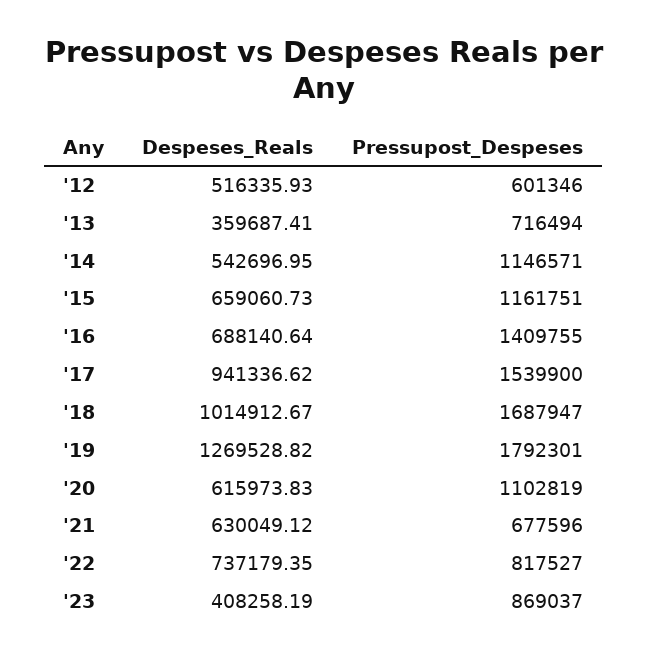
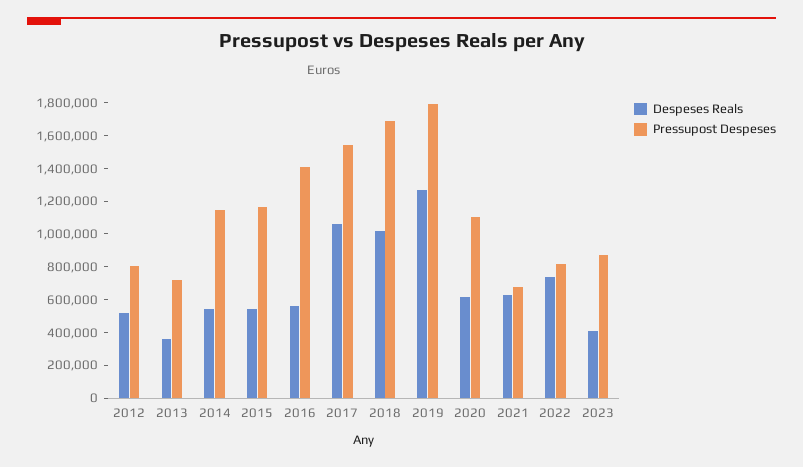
  {
    "Despeses_Reals": {
      "'12": 516335.93,
      "'13": 359687.41,
      "'14": 542696.95,
-     "'15": 659060.73,
+     "'15": 550000,
-     "'16": 688140.64,
+     "'16": 550000,
-     "'17": 941336.62,
+     "'17": 1050000,
      "'18": 1014912.67,
      "'19": 1269528.82,
      "'20": 615973.83,
      "'21": 630049.12,
      "'22": 737179.35,
      "'23": 408258.19
    },
    "Pressupost_Despeses": {
-     "'12": 601346,
+     "'12": 800000,
      "'13": 716494,
      "'14": 1146571,
      "'15": 1161751,
      "'16": 1409755,
      "'17": 1539900,
      "'18": 1687947,
      "'19": 1792301,
      "'20": 1102819,
      "'21": 677596,
      "'22": 817527,
      "'23": 869037
    }
  }

